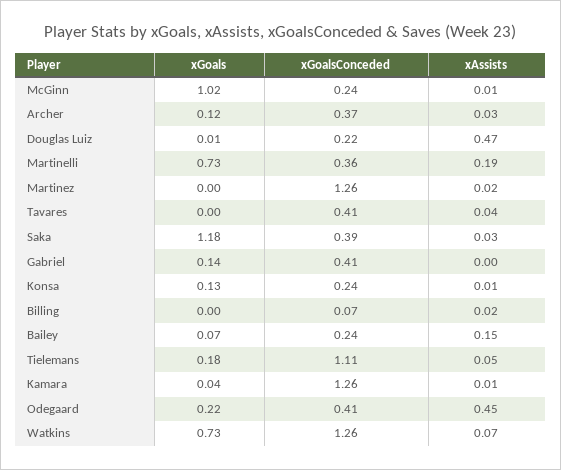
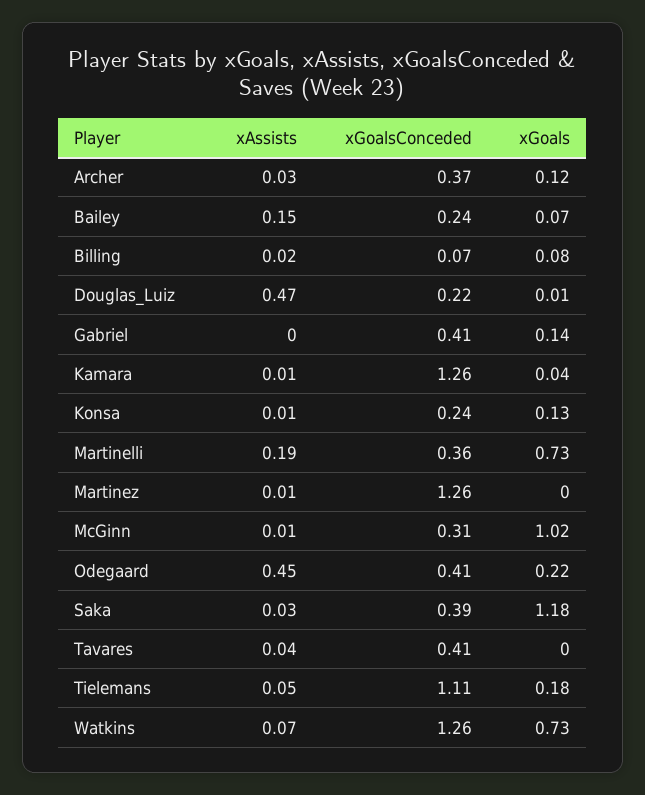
  {
    "xGoals": {
      "McGinn": 1.02,
      "Archer": 0.12,
      "Douglas Luiz": 0.01,
      "Martinelli": 0.73,
      "Martinez": 0,
      "Tavares": 0,
      "Saka": 1.18,
      "Gabriel": 0.14,
      "Konsa": 0.13,
-     "Billing": 0,
+     "Billing": 0.08,
      "Bailey": 0.07,
      "Tielemans": 0.18,
      "Kamara": 0.04,
      "Odegaard": 0.22,
      "Watkins": 0.73
    },
    "xGoalsConceded": {
-     "McGinn": 0.24,
+     "McGinn": 0.31,
      "Archer": 0.37,
      "Douglas Luiz": 0.22,
      "Martinelli": 0.36,
      "Martinez": 1.26,
      "Tavares": 0.41,
      "Saka": 0.39,
      "Gabriel": 0.41,
      "Konsa": 0.24,
      "Billing": 0.07,
      "Bailey": 0.24,
      "Tielemans": 1.11,
      "Kamara": 1.26,
      "Odegaard": 0.41,
      "Watkins": 1.26
    },
    "xAssists": {
      "McGinn": 0.01,
      "Archer": 0.03,
      "Douglas Luiz": 0.47,
      "Martinelli": 0.19,
-     "Martinez": 0.02,
+     "Martinez": 0.01,
      "Tavares": 0.04,
      "Saka": 0.03,
      "Gabriel": 0,
      "Konsa": 0.01,
      "Billing": 0.02,
      "Bailey": 0.15,
      "Tielemans": 0.05,
      "Kamara": 0.01,
      "Odegaard": 0.45,
      "Watkins": 0.07
    }
  }

